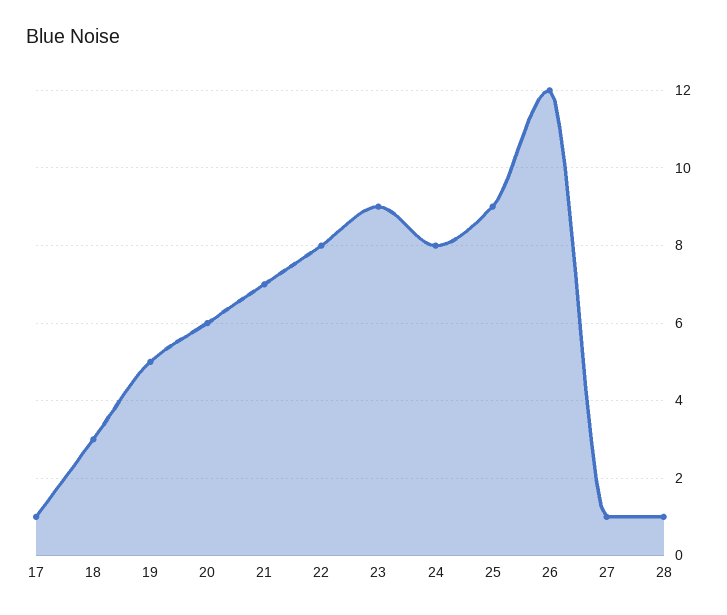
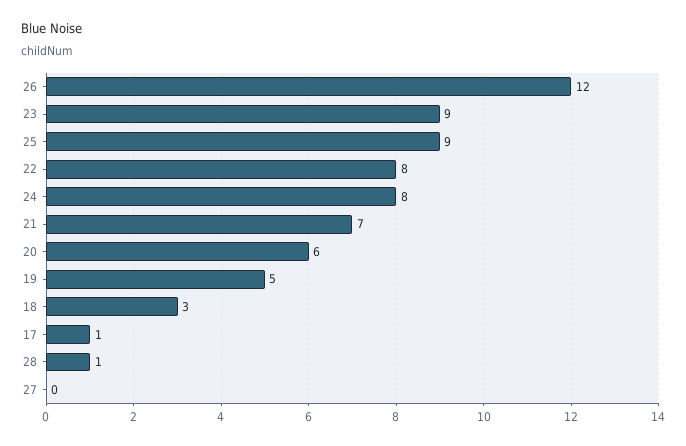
  {
    "17": 1,
    "18": 3,
    "19": 5,
    "20": 6,
    "21": 7,
    "22": 8,
    "23": 9,
    "24": 8,
    "25": 9,
    "26": 12,
-   "27": 1,
+   "27": 0,
    "28": 1
  }

